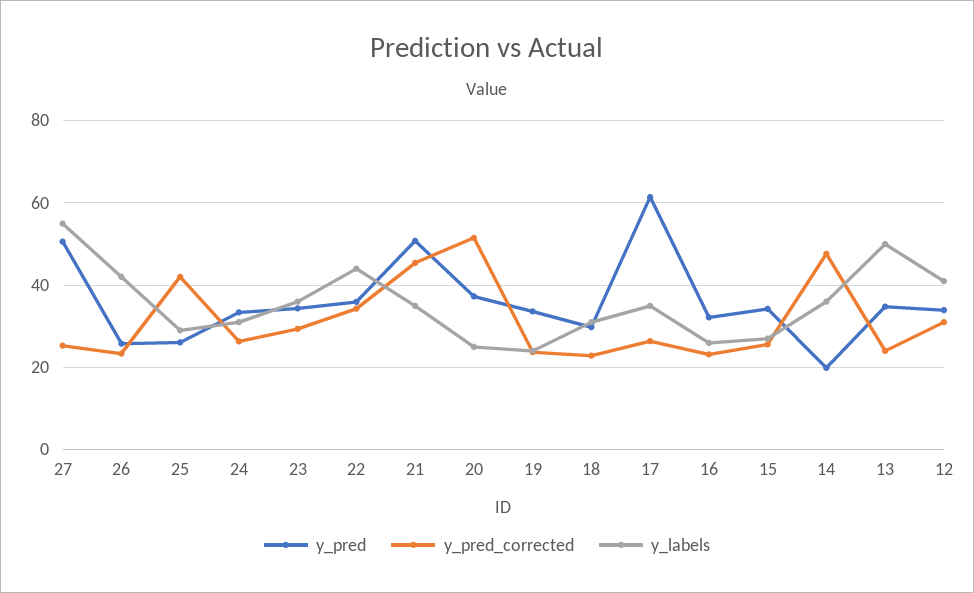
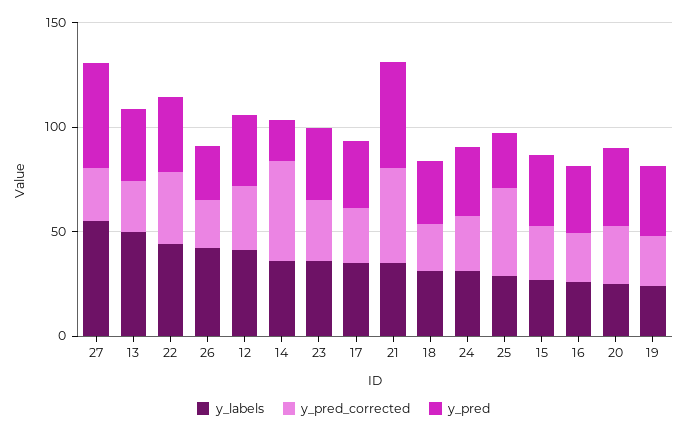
  {
    "y_pred": {
      "27": 50,
      "26": 26,
      "25": 26,
      "24": 34,
      "23": 34,
      "22": 36,
      "21": 50,
      "20": 38,
      "19": 34,
      "18": 30,
-     "17": 62,
+     "17": 30,
      "16": 32,
      "15": 34,
      "14": 20,
      "13": 34,
      "12": 34
    },
    "y_pred_corrected": {
      "27": 26,
      "26": 24,
      "25": 42,
      "24": 26,
      "23": 30,
      "22": 34,
      "21": 46,
-     "20": 52,
+     "20": 30,
      "19": 24,
      "18": 22,
      "17": 26,
      "16": 24,
      "15": 26,
      "14": 48,
      "13": 24,
      "12": 32
    },
    "y_labels": {
      "27": 56,
      "26": 42,
      "25": 30,
      "24": 32,
      "23": 36,
      "22": 44,
      "21": 36,
      "20": 26,
      "19": 24,
      "18": 32,
      "17": 36,
      "16": 26,
      "15": 28,
      "14": 36,
      "13": 50,
      "12": 42
    }
  }

